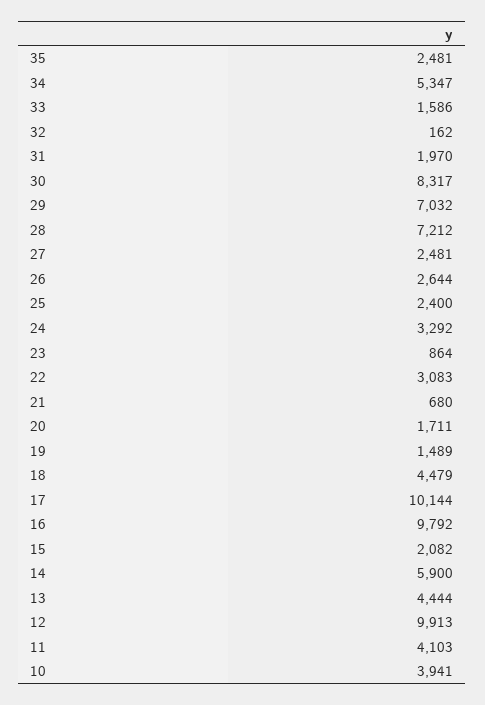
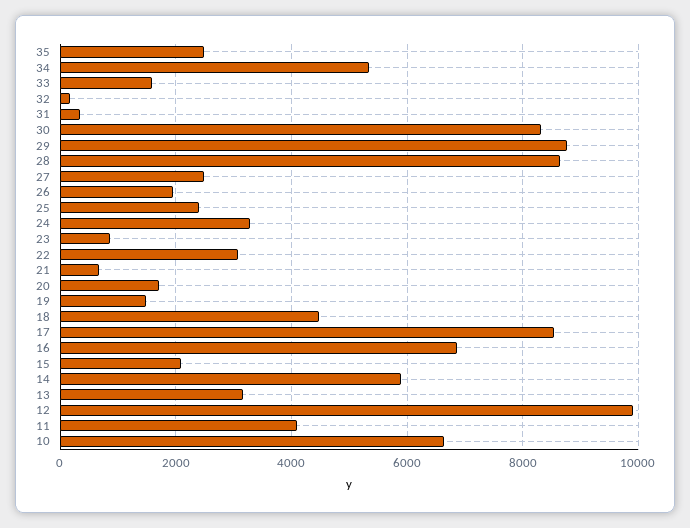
  {
    "35": 2481,
    "34": 5347,
    "33": 1586,
    "32": 162,
-   "31": 1970,
+   "31": 400,
    "30": 8317,
-   "29": 7032,
+   "29": 8800,
-   "28": 7212,
+   "28": 8600,
    "27": 2481,
-   "26": 2644,
+   "26": 2000,
    "25": 2400,
    "24": 3292,
    "23": 864,
    "22": 3083,
    "21": 680,
    "20": 1711,
    "19": 1489,
    "18": 4479,
-   "17": 10144,
+   "17": 8600,
-   "16": 9792,
+   "16": 6800,
    "15": 2082,
    "14": 5900,
-   "13": 4444,
+   "13": 3200,
    "12": 9913,
    "11": 4103,
-   "10": 3941
+   "10": 6600
  }

